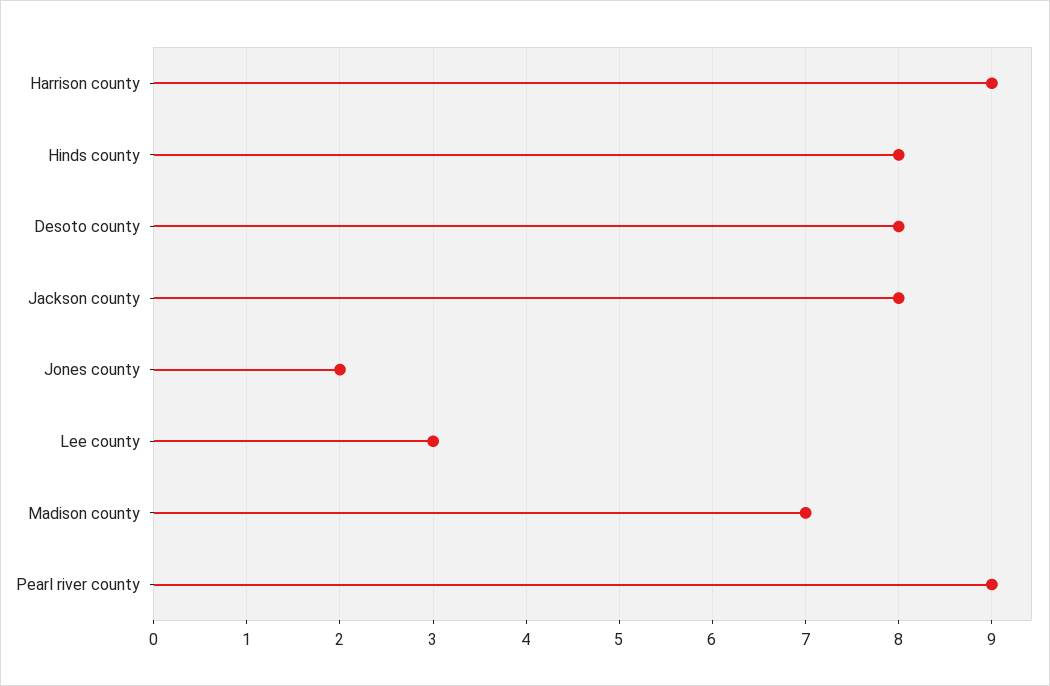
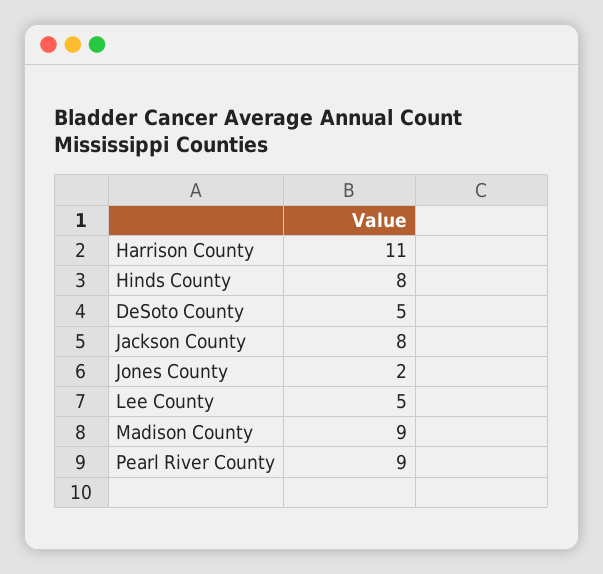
  {
-   "Harrison county": 9,
+   "Harrison county": 11,
    "Hinds county": 8,
-   "Desoto county": 8,
+   "Desoto county": 5,
    "Jackson county": 8,
    "Jones county": 2,
-   "Lee county": 3,
+   "Lee county": 5,
-   "Madison county": 7,
+   "Madison county": 9,
    "Pearl river county": 9
  }

